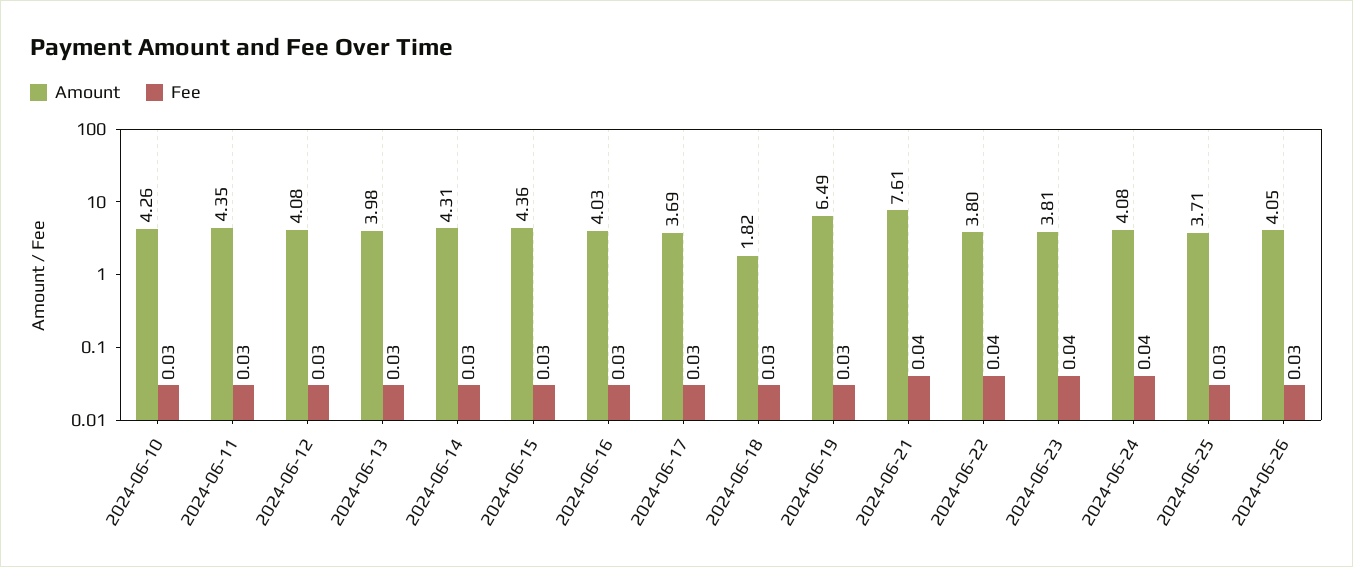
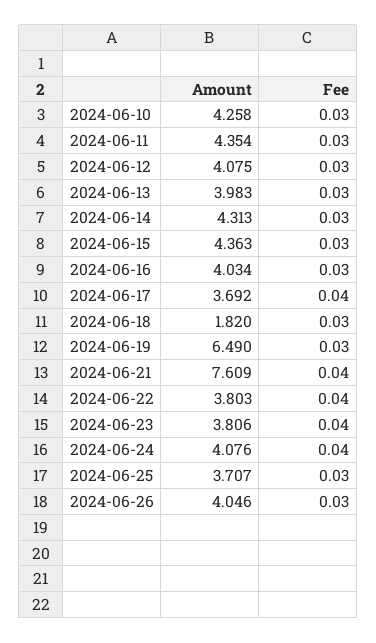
  {
    "Amount": {
      "2024-06-10": 4.258,
      "2024-06-11": 4.354,
      "2024-06-12": 4.075,
      "2024-06-13": 3.983,
      "2024-06-14": 4.313,
      "2024-06-15": 4.363,
      "2024-06-16": 4.034,
      "2024-06-17": 3.692,
      "2024-06-18": 1.82,
      "2024-06-19": 6.49,
      "2024-06-21": 7.609,
      "2024-06-22": 3.803,
      "2024-06-23": 3.806,
      "2024-06-24": 4.076,
      "2024-06-25": 3.707,
      "2024-06-26": 4.046
    },
    "Fee": {
      "2024-06-10": 0.03,
      "2024-06-11": 0.03,
      "2024-06-12": 0.03,
      "2024-06-13": 0.03,
      "2024-06-14": 0.03,
      "2024-06-15": 0.03,
      "2024-06-16": 0.03,
-     "2024-06-17": 0.03,
+     "2024-06-17": 0.04,
      "2024-06-18": 0.03,
      "2024-06-19": 0.03,
      "2024-06-21": 0.04,
      "2024-06-22": 0.04,
      "2024-06-23": 0.04,
      "2024-06-24": 0.04,
      "2024-06-25": 0.03,
      "2024-06-26": 0.03
    }
  }

